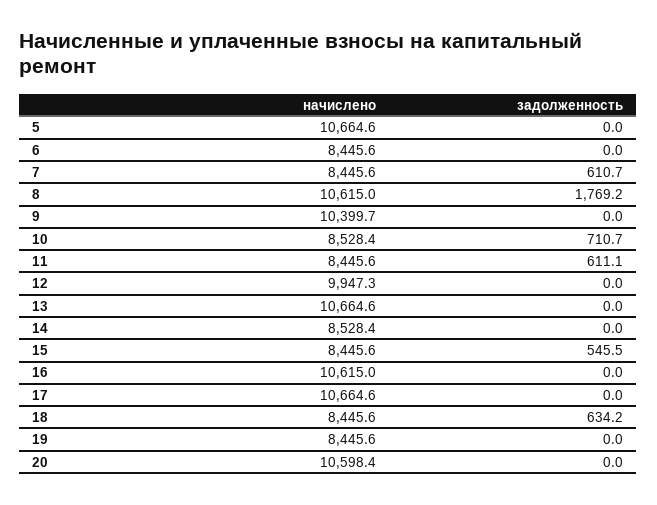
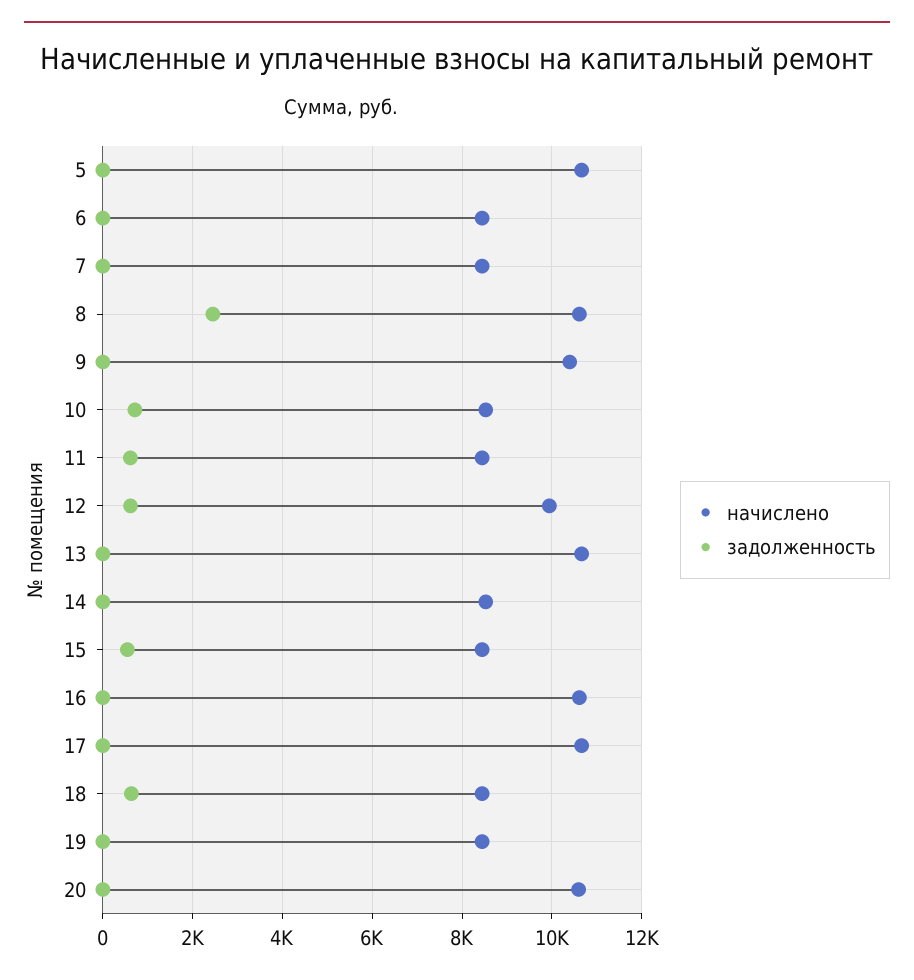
  {
    "начислено": {
      "5": 10664.6,
      "6": 8445.6,
      "7": 8445.6,
      "8": 10615,
      "9": 10399.7,
      "10": 8528.4,
      "11": 8445.6,
      "12": 9947.3,
      "13": 10664.6,
      "14": 8528.4,
      "15": 8445.6,
      "16": 10615,
      "17": 10664.6,
      "18": 8445.6,
      "19": 8445.6,
      "20": 10598.4
    },
    "задолженность": {
      "5": 0,
      "6": 0,
-     "7": 610.7,
+     "7": 0,
-     "8": 1769.2,
+     "8": 2400,
      "9": 0,
      "10": 710.7,
      "11": 611.1,
-     "12": 0,
+     "12": 600,
      "13": 0,
      "14": 0,
      "15": 545.5,
      "16": 0,
      "17": 0,
      "18": 634.2,
      "19": 0,
      "20": 0
    }
  }

